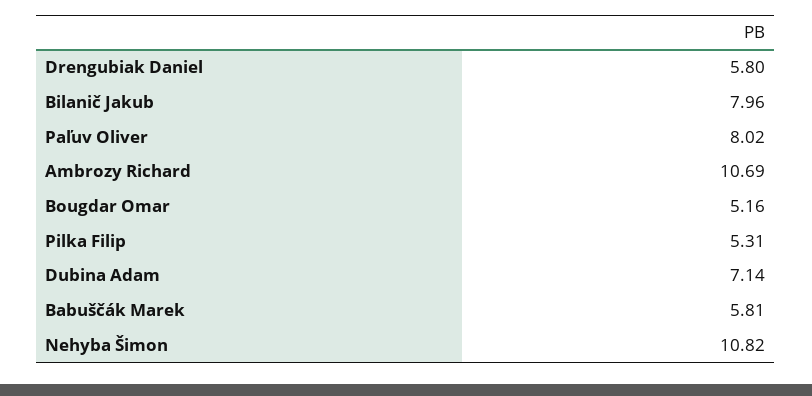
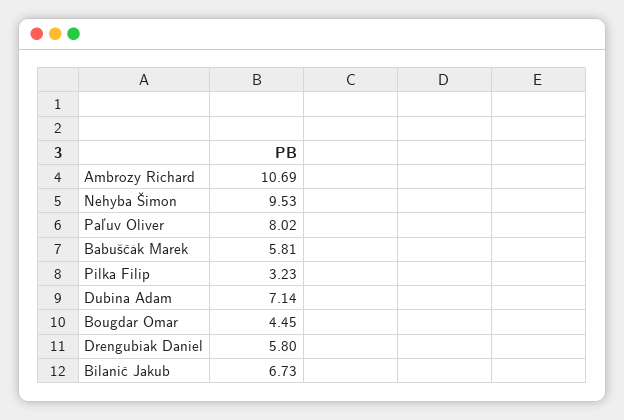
  {
    "Drengubiak Daniel": 5.8,
-   "Bilanič Jakub": 7.96,
+   "Bilanič Jakub": 6.73,
    "Paľuv Oliver": 8.02,
    "Ambrozy Richard": 10.69,
-   "Bougdar Omar": 5.16,
+   "Bougdar Omar": 4.45,
-   "Pilka Filip": 5.31,
+   "Pilka Filip": 3.23,
    "Dubina Adam": 7.14,
    "Babuščák Marek": 5.81,
-   "Nehyba Šimon": 10.82
+   "Nehyba Šimon": 9.53
  }

